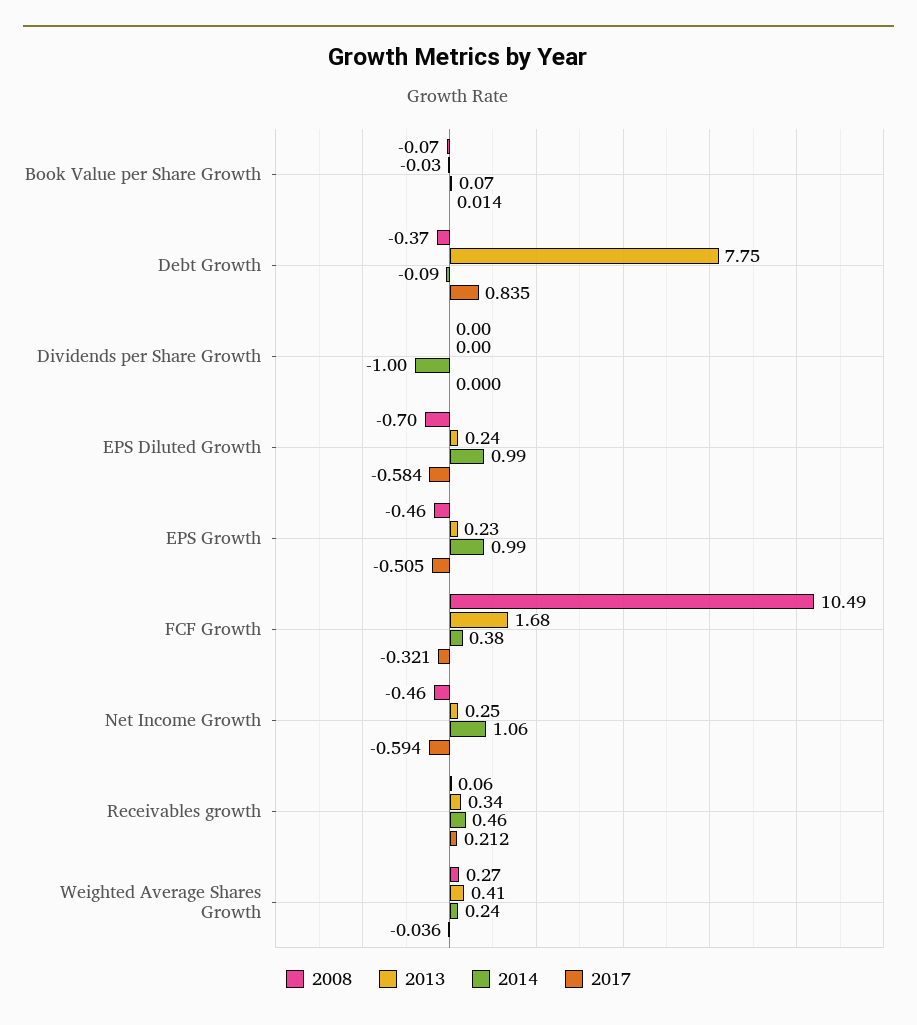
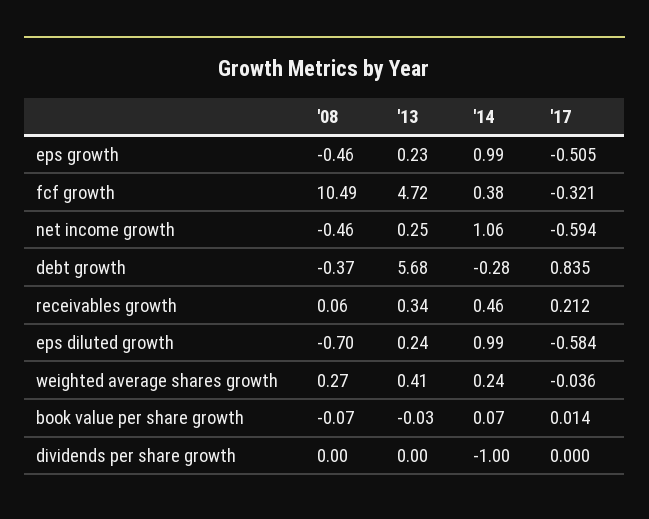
  {
    "2008": {
      "Book Value per Share Growth": -0.07,
      "Debt Growth": -0.37,
      "Dividends per Share Growth": 0,
      "EPS Diluted Growth": -0.7,
      "EPS Growth": -0.46,
      "FCF Growth": 10.49,
      "Net Income Growth": -0.46,
      "Receivables growth": 0.06,
      "Weighted Average Shares Growth": 0.27
    },
    "2013": {
      "Book Value per Share Growth": -0.03,
-     "Debt Growth": 7.75,
+     "Debt Growth": 5.68,
      "Dividends per Share Growth": 0,
      "EPS Diluted Growth": 0.24,
      "EPS Growth": 0.23,
-     "FCF Growth": 1.68,
+     "FCF Growth": 4.72,
      "Net Income Growth": 0.25,
      "Receivables growth": 0.34,
      "Weighted Average Shares Growth": 0.41
    },
    "2014": {
      "Book Value per Share Growth": 0.07,
-     "Debt Growth": -0.09,
+     "Debt Growth": -0.28,
      "Dividends per Share Growth": -1,
      "EPS Diluted Growth": 0.99,
      "EPS Growth": 0.99,
      "FCF Growth": 0.38,
      "Net Income Growth": 1.06,
      "Receivables growth": 0.46,
      "Weighted Average Shares Growth": 0.24
    },
    "2017": {
      "Book Value per Share Growth": 0.014,
      "Debt Growth": 0.835,
      "Dividends per Share Growth": 0,
      "EPS Diluted Growth": -0.584,
      "EPS Growth": -0.505,
      "FCF Growth": -0.321,
      "Net Income Growth": -0.594,
      "Receivables growth": 0.212,
      "Weighted Average Shares Growth": -0.036
    }
  }

